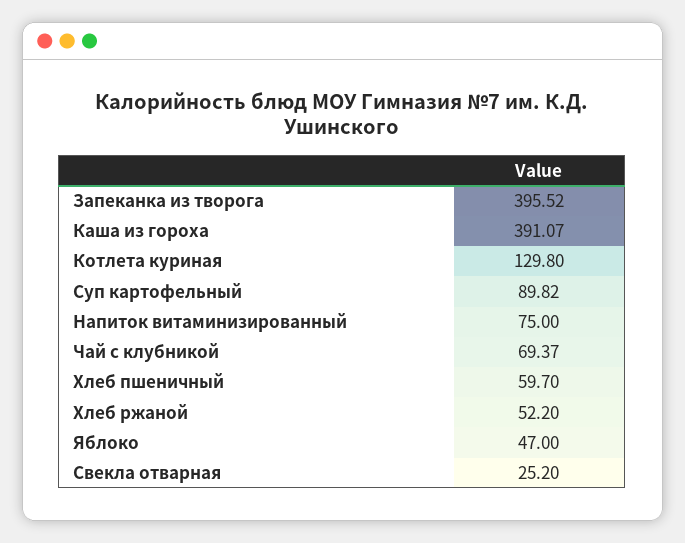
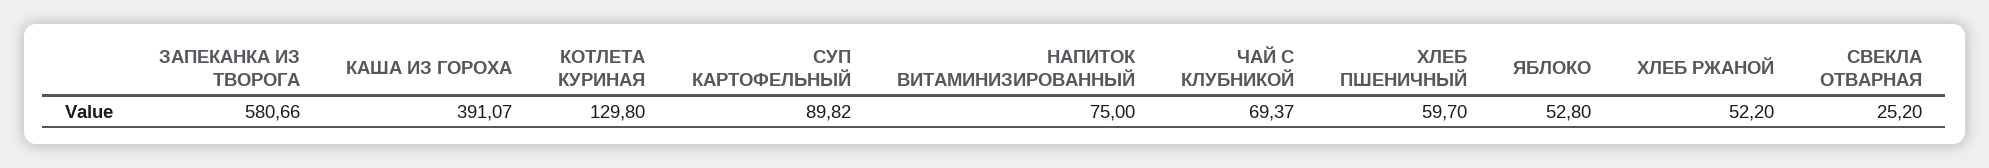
  {
-   "Запеканка из творога": 395.52,
+   "Запеканка из творога": 580.66,
    "Каша из гороха": 391.07,
    "Котлета куриная": 129.8,
    "Суп картофельный": 89.82,
    "Напиток витаминизированный": 75,
    "Чай с клубникой": 69.37,
    "Хлеб пшеничный": 59.7,
    "Хлеб ржаной": 52.2,
-   "Яблоко": 47,
+   "Яблоко": 52.8,
    "Свекла отварная": 25.2
  }

